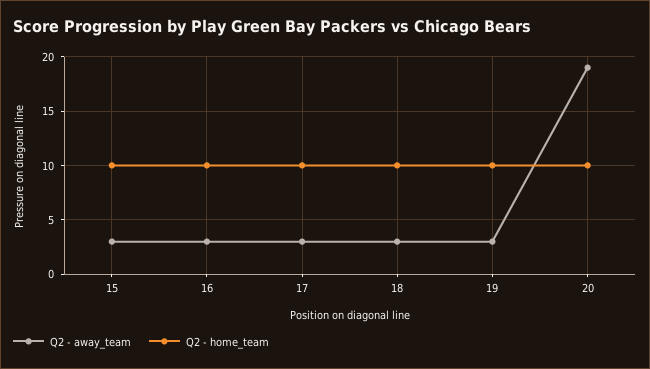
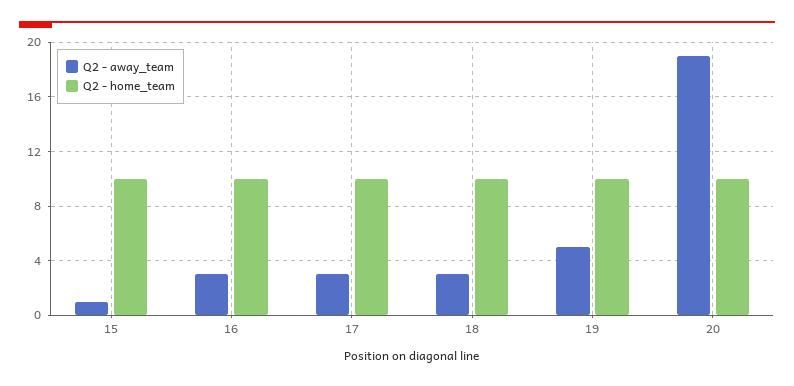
  {
    "Q2 - away_team": {
-     "15": 3,
+     "15": 1,
      "16": 3,
      "17": 3,
      "18": 3,
-     "19": 3,
+     "19": 5,
      "20": 19
    },
    "Q2 - home_team": {
      "15": 10,
      "16": 10,
      "17": 10,
      "18": 10,
      "19": 10,
      "20": 10
    }
  }

